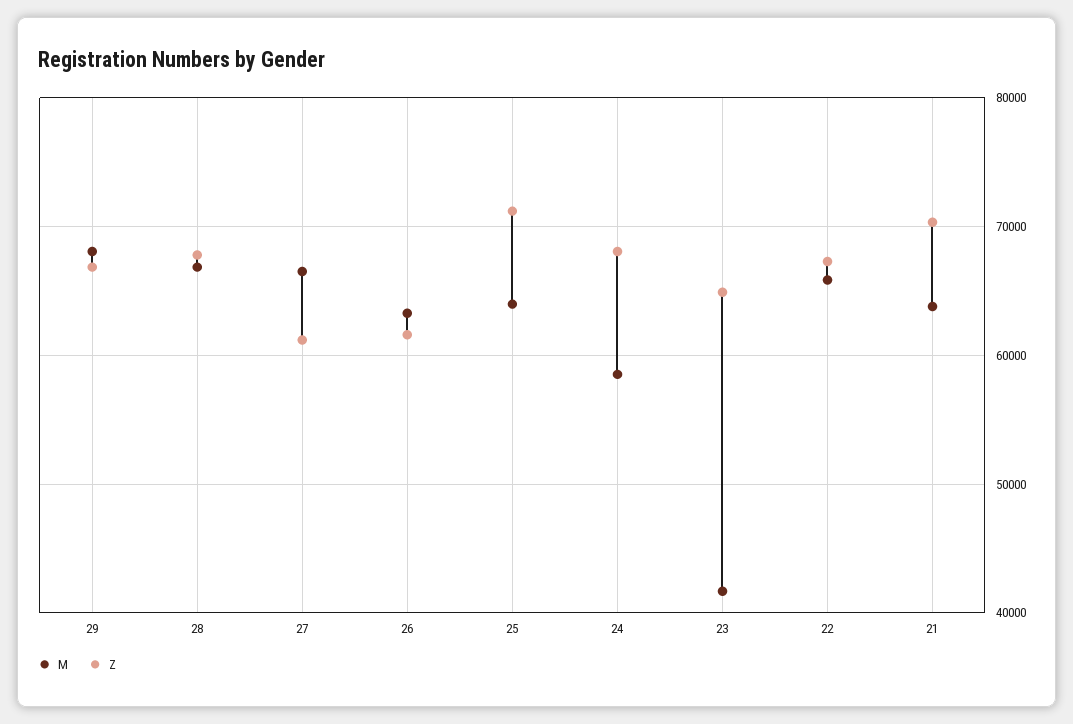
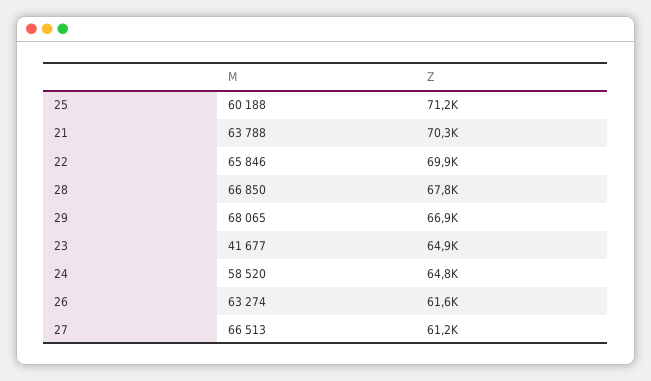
  {
    "M": {
      "29": 68065,
      "28": 66850,
      "27": 66513,
      "26": 63274,
-     "25": 64000,
+     "25": 60188,
      "24": 58520,
      "23": 41677,
      "22": 65846,
      "21": 63788
    },
    "Z": {
      "29": 66900,
      "28": 67800,
      "27": 61200,
      "26": 61600,
      "25": 71200,
-     "24": 68000,
+     "24": 64800,
      "23": 64900,
-     "22": 67000,
+     "22": 69900,
      "21": 70300
    }
  }

